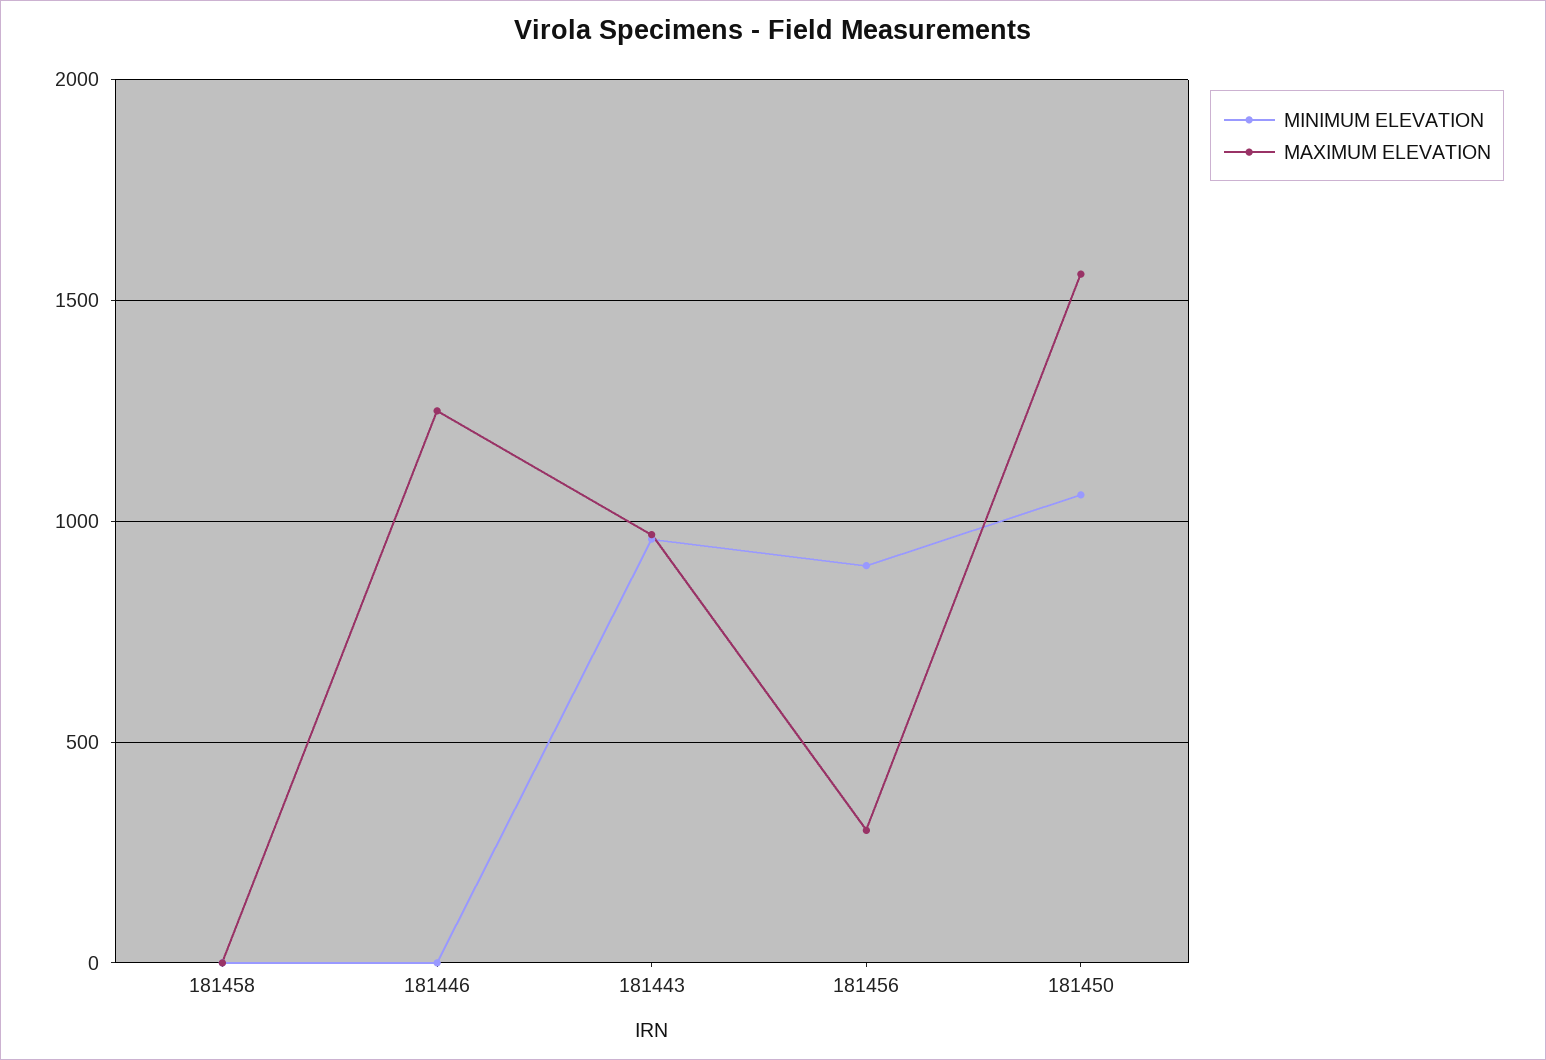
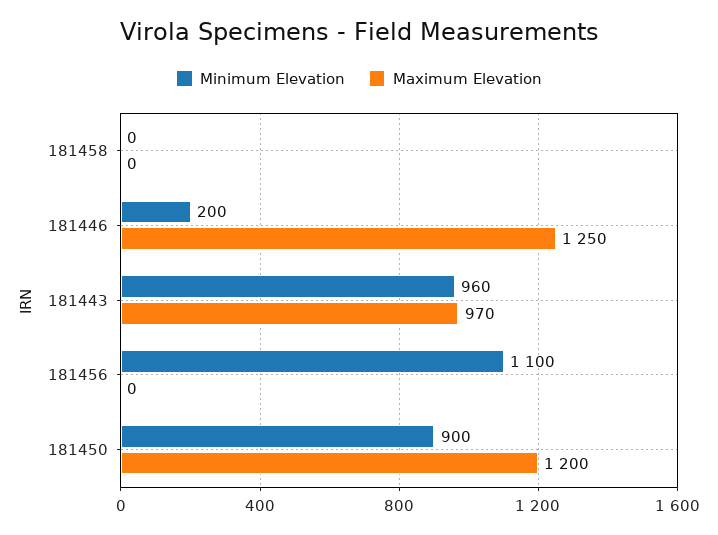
  {
    "MINIMUM ELEVATION": {
      "181458": 0,
-     "181446": 0,
+     "181446": 200,
      "181443": 960,
-     "181456": 900,
+     "181456": 1100,
-     "181450": 1050
+     "181450": 900
    },
    "MAXIMUM ELEVATION": {
      "181458": 0,
      "181446": 1250,
      "181443": 970,
-     "181456": 300,
+     "181456": 0,
-     "181450": 1550
+     "181450": 1200
    }
  }

